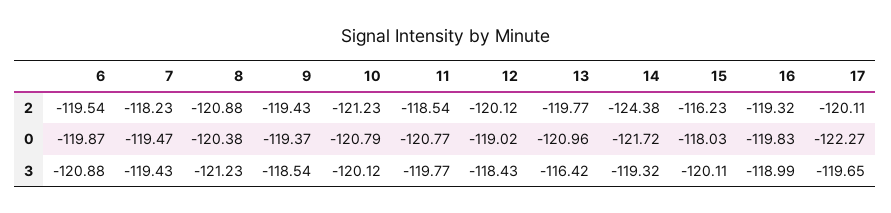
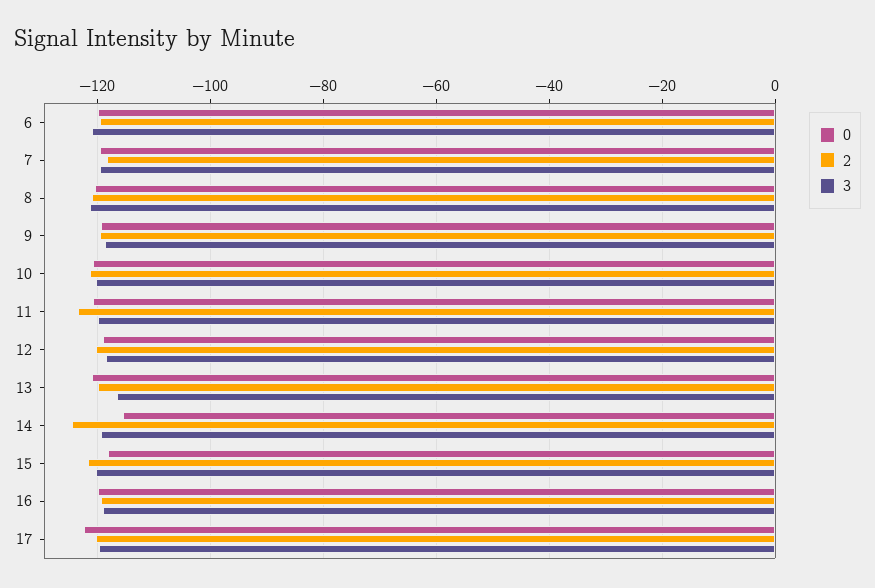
  {
    "2": {
      "6": -119.54,
      "7": -118.23,
      "8": -120.88,
      "9": -119.43,
      "10": -121.23,
-     "11": -118.54,
+     "11": -124,
      "12": -120.12,
      "13": -119.77,
      "14": -124.38,
-     "15": -116.23,
+     "15": -122,
      "16": -119.32,
      "17": -120.11
    },
    "0": {
      "6": -119.87,
      "7": -119.47,
      "8": -120.38,
      "9": -119.37,
      "10": -120.79,
      "11": -120.77,
      "12": -119.02,
      "13": -120.96,
-     "14": -121.72,
+     "14": -116,
      "15": -118.03,
      "16": -119.83,
      "17": -122.27
    },
    "3": {
      "6": -120.88,
      "7": -119.43,
      "8": -121.23,
      "9": -118.54,
      "10": -120.12,
      "11": -119.77,
      "12": -118.43,
      "13": -116.42,
      "14": -119.32,
      "15": -120.11,
      "16": -118.99,
      "17": -119.65
    }
  }

